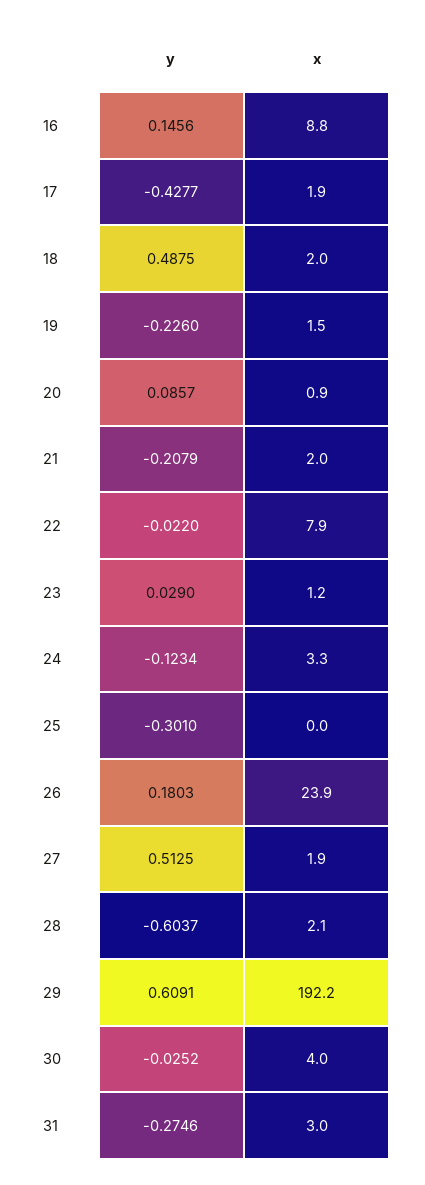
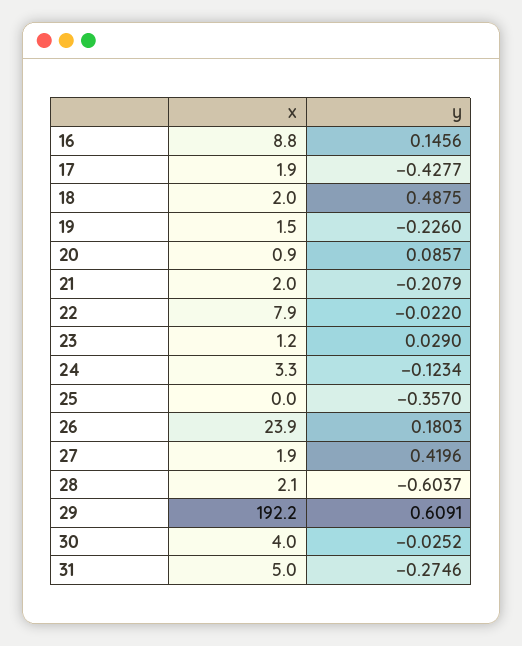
  {
    "y": {
      "16": 0.1456,
      "17": -0.4277,
      "18": 0.4875,
      "19": -0.226,
      "20": 0.0857,
      "21": -0.2079,
      "22": -0.022,
      "23": 0.029,
      "24": -0.1234,
-     "25": -0.301,
+     "25": -0.357,
      "26": 0.1803,
-     "27": 0.5125,
+     "27": 0.4196,
      "28": -0.6037,
      "29": 0.6091,
      "30": -0.0252,
      "31": -0.2746
    },
    "x": {
      "16": 8.8,
      "17": 1.9,
      "18": 2,
      "19": 1.5,
      "20": 0.9,
      "21": 2,
      "22": 7.9,
      "23": 1.2,
      "24": 3.3,
      "25": 0,
      "26": 23.9,
      "27": 1.9,
      "28": 2.1,
      "29": 192.2,
      "30": 4,
-     "31": 3
+     "31": 5
    }
  }

